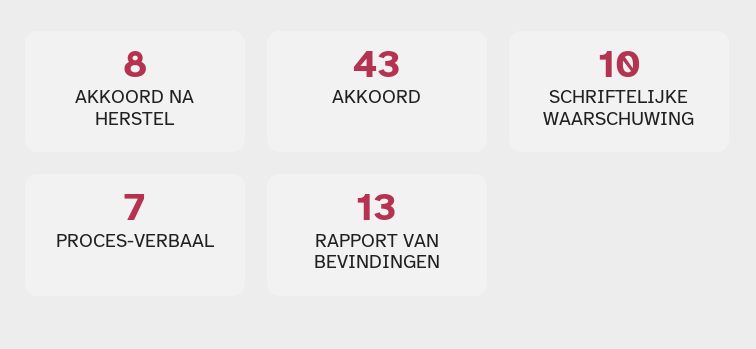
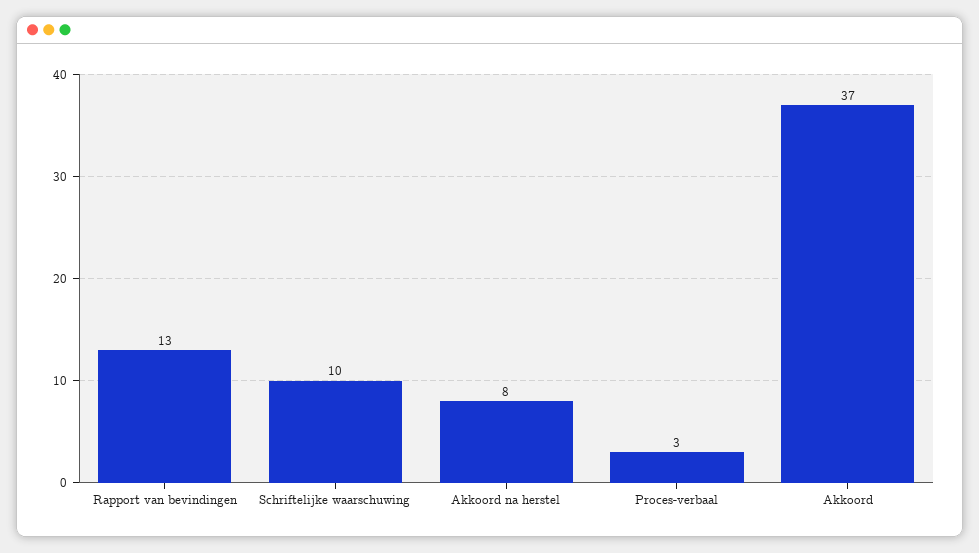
  {
    "AKKOORD NA HERSTEL": 8,
-   "AKKOORD": 43,
+   "AKKOORD": 37,
    "SCHRIFTELIJKE WAARSCHUWING": 10,
-   "PROCES-VERBAAL": 7,
+   "PROCES-VERBAAL": 3,
    "RAPPORT VAN BEVINDINGEN": 13
  }

